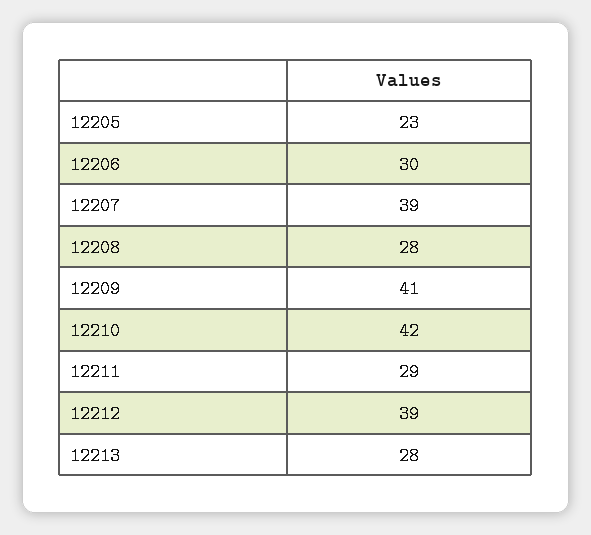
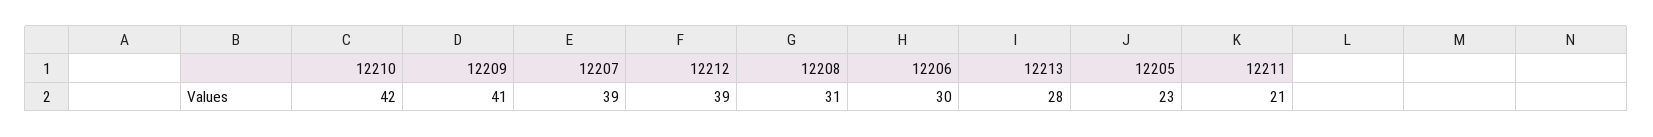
  {
    "12205": 23,
    "12206": 30,
    "12207": 39,
-   "12208": 28,
+   "12208": 31,
    "12209": 41,
    "12210": 42,
-   "12211": 29,
+   "12211": 21,
    "12212": 39,
    "12213": 28
  }

